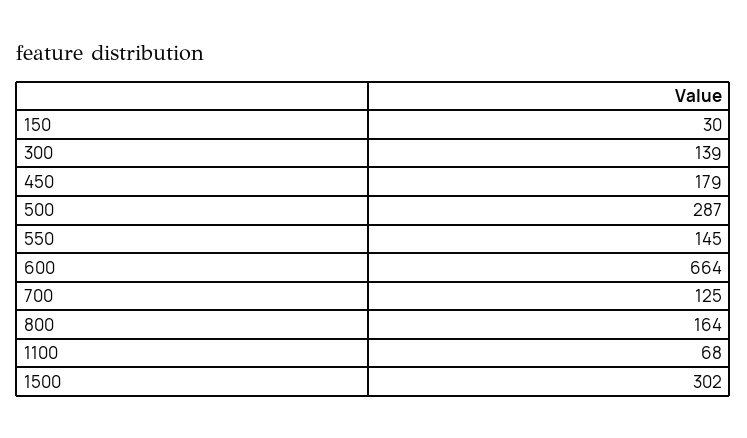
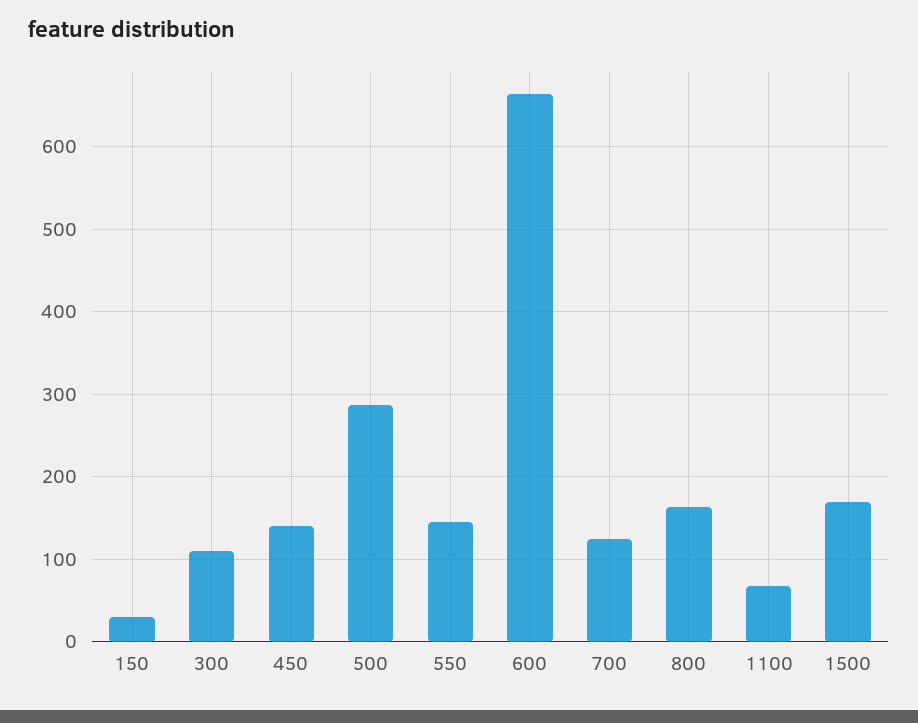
  {
    "150": 30,
-   "300": 139,
+   "300": 110,
-   "450": 179,
+   "450": 140,
    "500": 287,
    "550": 145,
    "600": 664,
    "700": 125,
    "800": 164,
    "1100": 68,
-   "1500": 302
+   "1500": 170
  }

